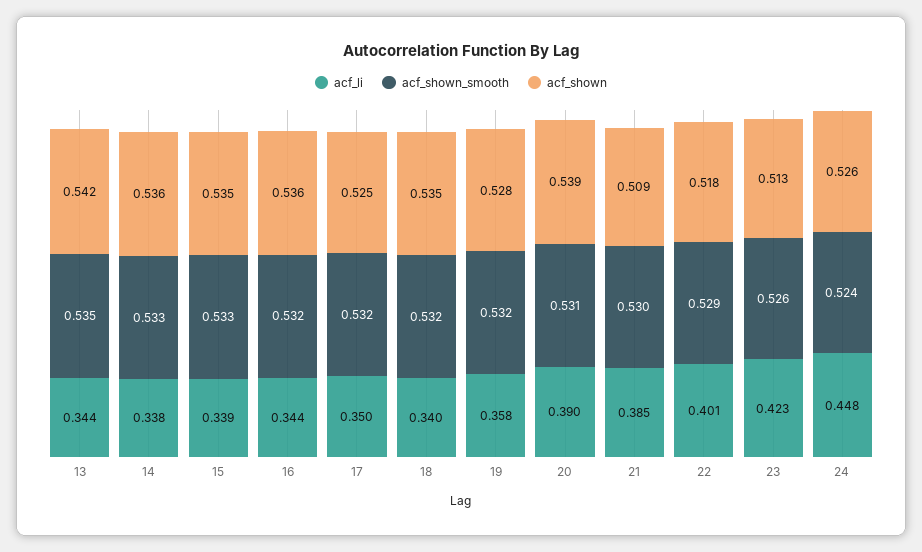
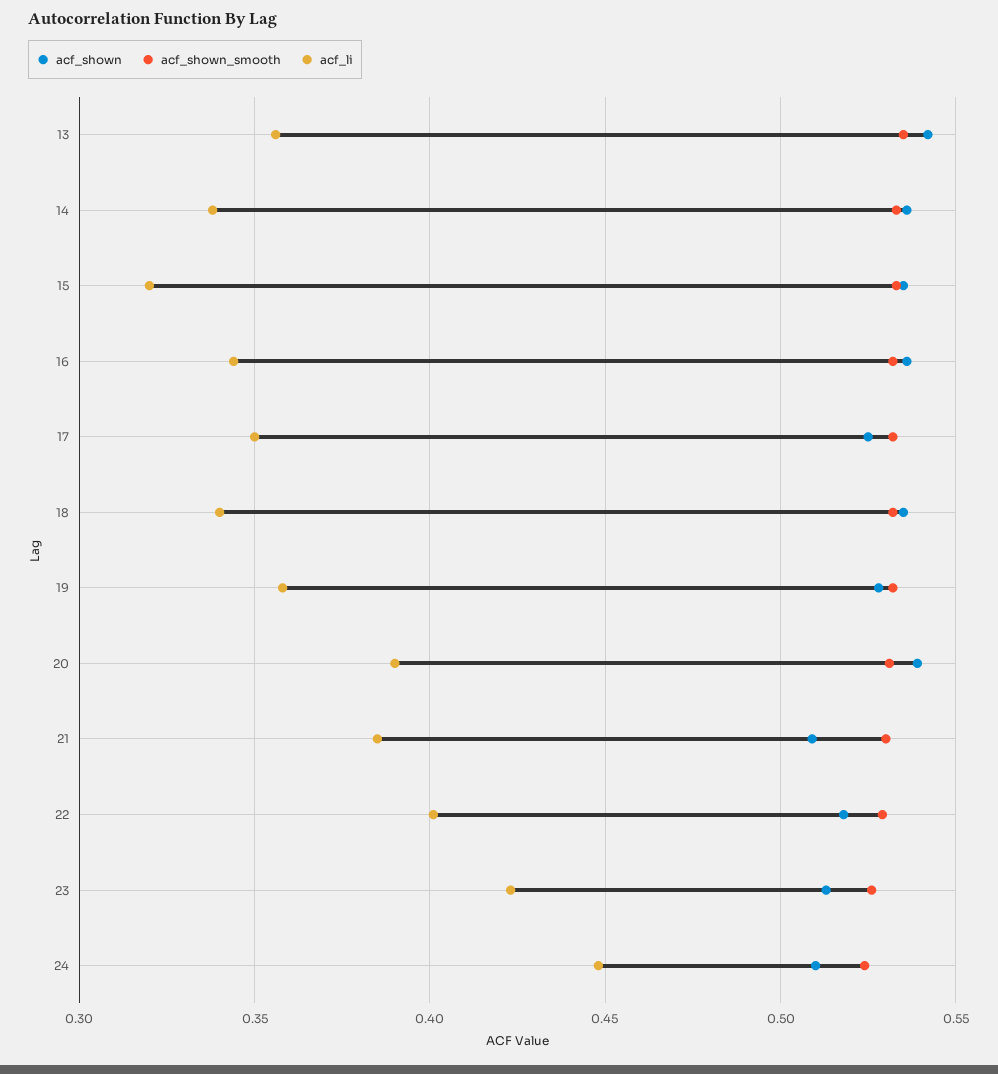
  {
    "acf_li": {
-     "13": 0.344,
+     "13": 0.355,
      "14": 0.338,
-     "15": 0.339,
+     "15": 0.32,
      "16": 0.344,
      "17": 0.35,
      "18": 0.34,
      "19": 0.358,
      "20": 0.39,
      "21": 0.385,
      "22": 0.401,
      "23": 0.423,
      "24": 0.448
    },
    "acf_shown_smooth": {
      "13": 0.535,
      "14": 0.533,
      "15": 0.533,
      "16": 0.532,
      "17": 0.532,
      "18": 0.532,
      "19": 0.532,
      "20": 0.531,
      "21": 0.53,
      "22": 0.529,
      "23": 0.526,
      "24": 0.524
    },
    "acf_shown": {
      "13": 0.542,
      "14": 0.536,
      "15": 0.535,
      "16": 0.536,
      "17": 0.525,
      "18": 0.535,
      "19": 0.528,
      "20": 0.539,
      "21": 0.509,
      "22": 0.518,
      "23": 0.513,
-     "24": 0.526
+     "24": 0.51
    }
  }

